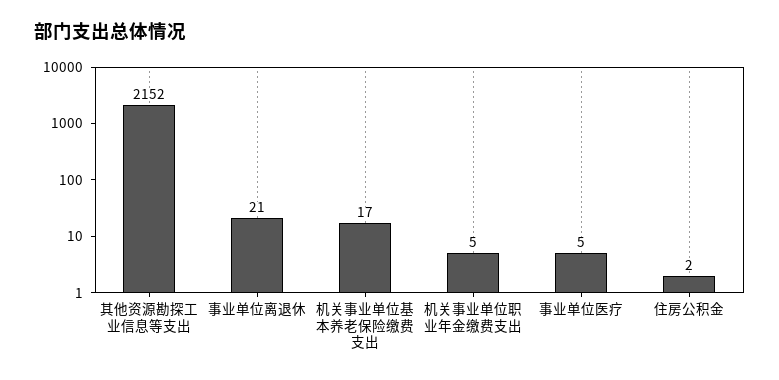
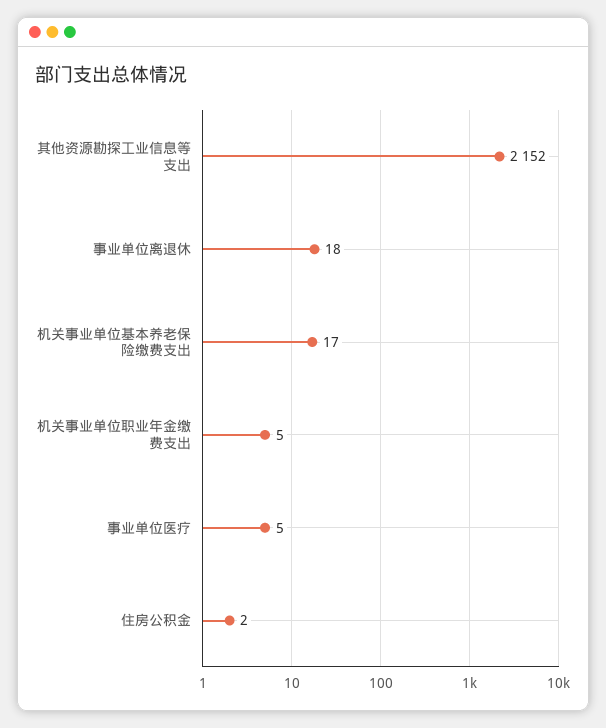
  {
    "其他资源勘探工业信息等支出": 2152,
-   "事业单位离退休": 21,
+   "事业单位离退休": 18,
    "机关事业单位基本养老保险缴费支出": 17,
    "机关事业单位职业年金缴费支出": 5,
    "事业单位医疗": 5,
    "住房公积金": 2
  }

